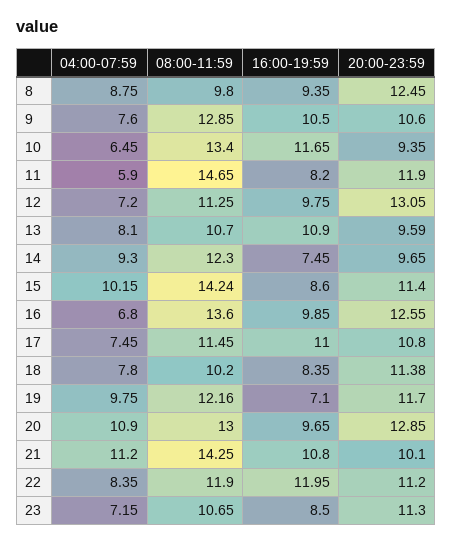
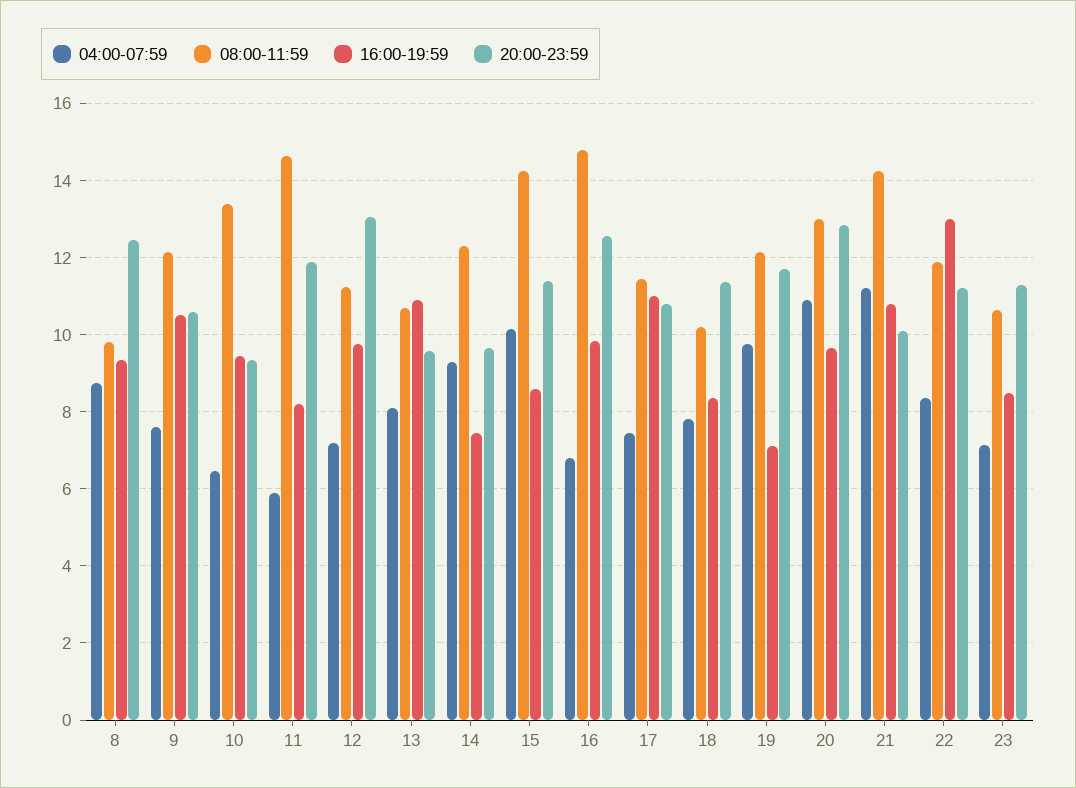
  {
    "04:00-07:59": {
      "8": 8.75,
      "9": 7.6,
      "10": 6.45,
      "11": 5.9,
      "12": 7.2,
      "13": 8.1,
      "14": 9.3,
      "15": 10.15,
      "16": 6.8,
      "17": 7.45,
      "18": 7.8,
      "19": 9.75,
      "20": 10.9,
      "21": 11.2,
      "22": 8.35,
      "23": 7.15
    },
    "08:00-11:59": {
      "8": 9.8,
-     "9": 12.85,
+     "9": 12.2,
      "10": 13.4,
      "11": 14.65,
      "12": 11.25,
      "13": 10.7,
      "14": 12.3,
      "15": 14.24,
-     "16": 13.6,
+     "16": 14.8,
      "17": 11.45,
      "18": 10.2,
      "19": 12.16,
      "20": 13,
      "21": 14.25,
      "22": 11.9,
      "23": 10.65
    },
    "16:00-19:59": {
      "8": 9.35,
      "9": 10.5,
-     "10": 11.65,
+     "10": 9.4,
      "11": 8.2,
      "12": 9.75,
      "13": 10.9,
      "14": 7.45,
      "15": 8.6,
      "16": 9.85,
      "17": 11,
      "18": 8.35,
      "19": 7.1,
      "20": 9.65,
      "21": 10.8,
-     "22": 11.95,
+     "22": 13,
      "23": 8.5
    },
    "20:00-23:59": {
      "8": 12.45,
      "9": 10.6,
      "10": 9.35,
      "11": 11.9,
      "12": 13.05,
      "13": 9.59,
      "14": 9.65,
      "15": 11.4,
      "16": 12.55,
      "17": 10.8,
      "18": 11.38,
      "19": 11.7,
      "20": 12.85,
      "21": 10.1,
      "22": 11.2,
      "23": 11.3
    }
  }

